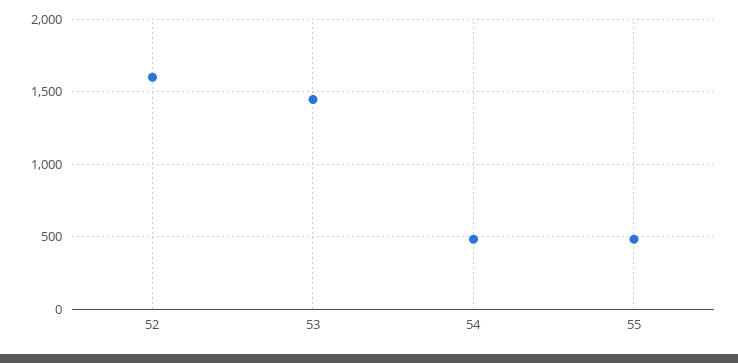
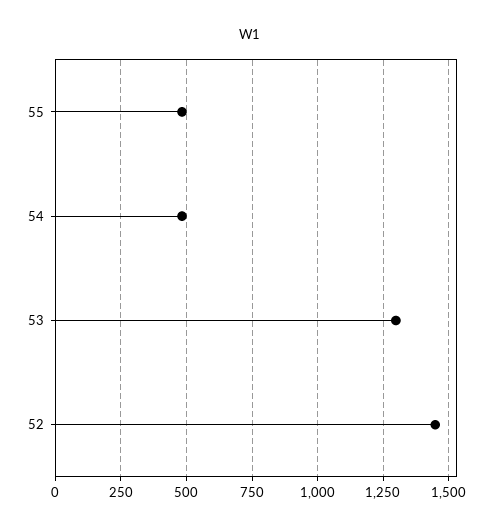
  {
-   "52": 1600,
+   "52": 1450,
-   "53": 1450,
+   "53": 1300,
    "54": 475,
    "55": 475
  }

